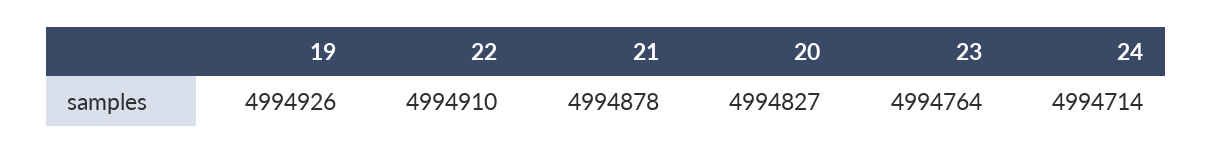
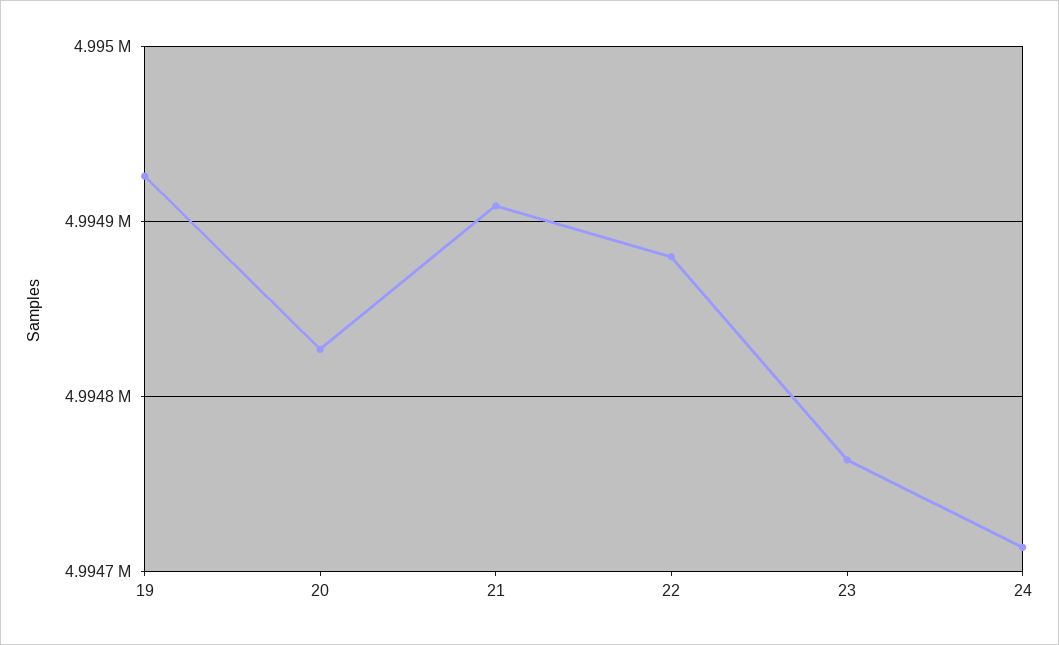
  {
    "19": 4994926,
-   "22": 4994910,
+   "22": 4994880,
-   "21": 4994878,
+   "21": 4994910,
    "20": 4994827,
    "23": 4994764,
    "24": 4994714
  }

